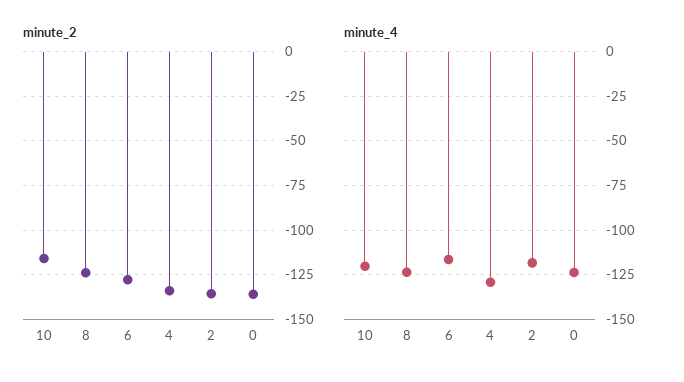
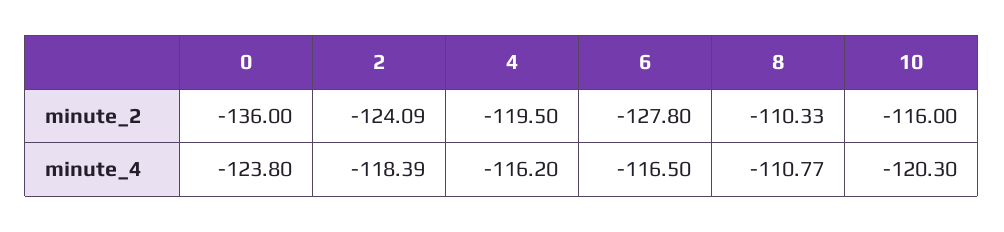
  {
    "minute_2": {
      "10": -116,
-     "8": -125,
+     "8": -110.33,
      "6": -127.8,
-     "4": -135,
+     "4": -119.5,
-     "2": -135,
+     "2": -124.09,
      "0": -136
    },
    "minute_4": {
      "10": -120.3,
-     "8": -125,
+     "8": -110.77,
      "6": -116.5,
-     "4": -130,
+     "4": -116.2,
      "2": -118.39,
      "0": -123.8
    }
  }

